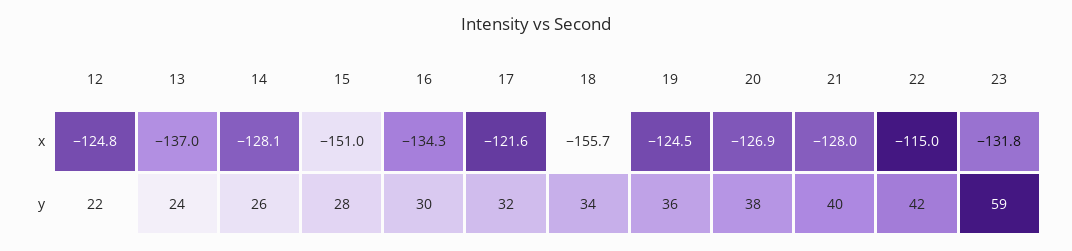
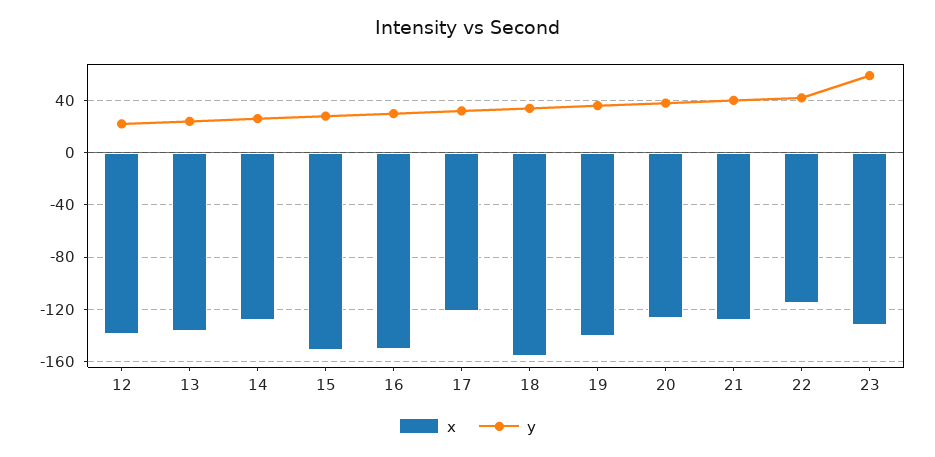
  {
    "x": {
-     "12": -124.8,
+     "12": -140,
      "13": -137,
      "14": -128.1,
      "15": -151,
-     "16": -134.3,
+     "16": -150,
      "17": -121.6,
      "18": -155.7,
-     "19": -124.5,
+     "19": -140,
      "20": -126.9,
      "21": -128,
      "22": -115,
      "23": -131.8
    },
    "y": {
      "12": 22,
      "13": 24,
      "14": 26,
      "15": 28,
      "16": 30,
      "17": 32,
      "18": 34,
      "19": 36,
      "20": 38,
      "21": 40,
      "22": 42,
      "23": 59
    }
  }

